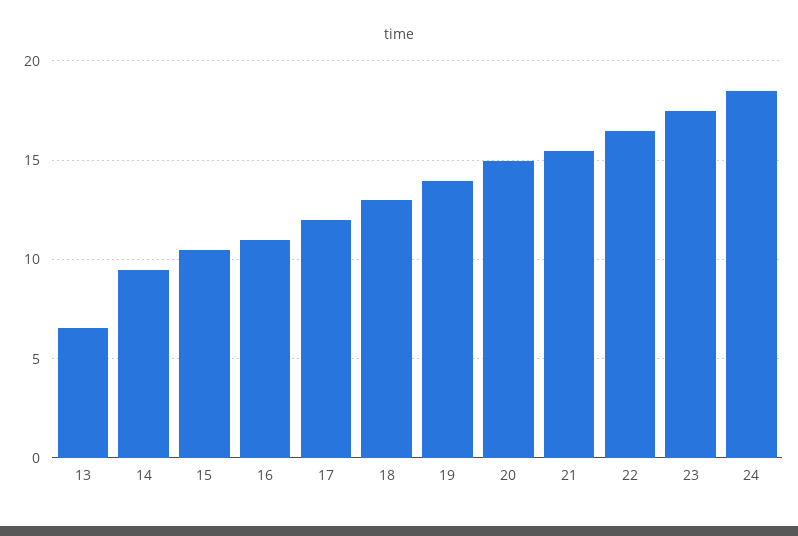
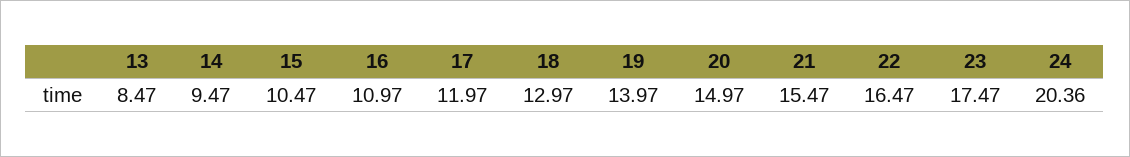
  {
-   "13": 6.5,
+   "13": 8.47,
    "14": 9.47,
    "15": 10.47,
    "16": 10.97,
    "17": 11.97,
    "18": 12.97,
    "19": 13.97,
    "20": 14.97,
    "21": 15.47,
    "22": 16.47,
    "23": 17.47,
-   "24": 18.5
+   "24": 20.36
  }

